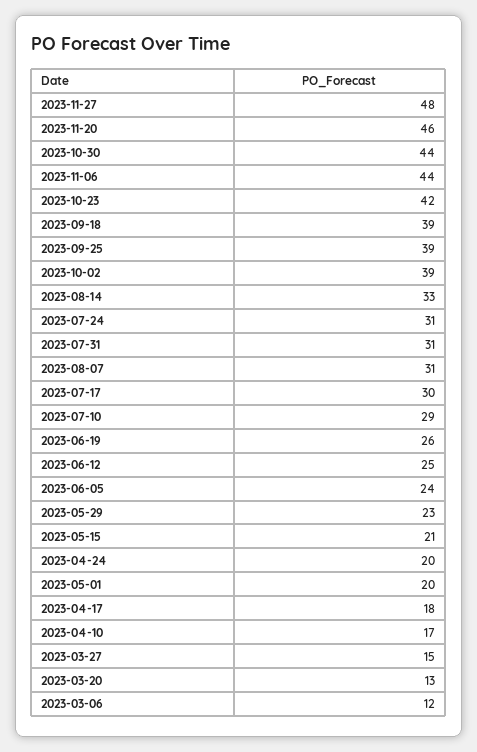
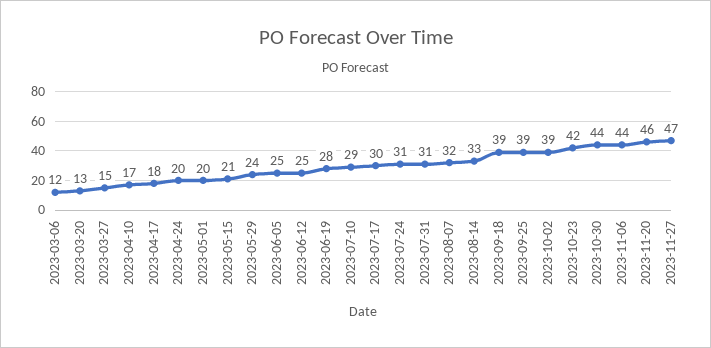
  {
-   "2023-11-27": 48,
+   "2023-11-27": 47,
    "2023-11-20": 46,
    "2023-10-30": 44,
    "2023-11-06": 44,
    "2023-10-23": 42,
    "2023-09-18": 39,
    "2023-09-25": 39,
    "2023-10-02": 39,
    "2023-08-14": 33,
    "2023-07-24": 31,
    "2023-07-31": 31,
-   "2023-08-07": 31,
+   "2023-08-07": 32,
    "2023-07-17": 30,
    "2023-07-10": 29,
-   "2023-06-19": 26,
+   "2023-06-19": 28,
    "2023-06-12": 25,
-   "2023-06-05": 24,
+   "2023-06-05": 25,
-   "2023-05-29": 23,
+   "2023-05-29": 24,
    "2023-05-15": 21,
    "2023-04-24": 20,
    "2023-05-01": 20,
    "2023-04-17": 18,
    "2023-04-10": 17,
    "2023-03-27": 15,
    "2023-03-20": 13,
    "2023-03-06": 12
  }

